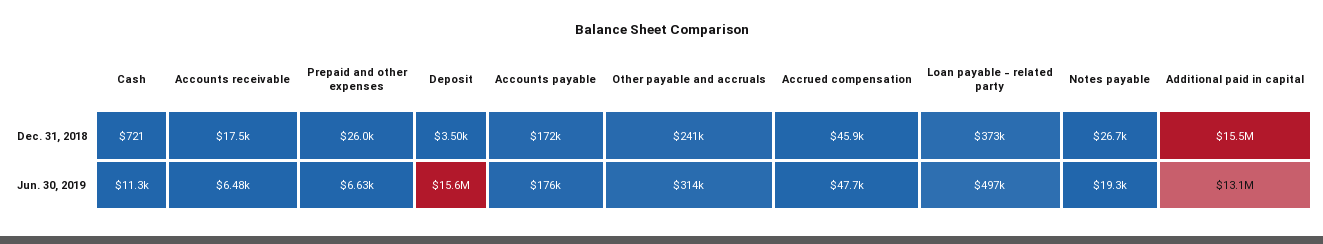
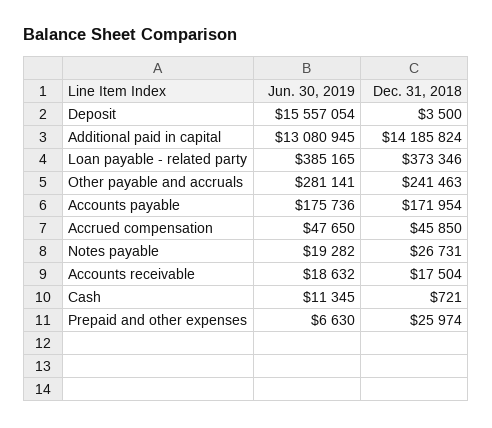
  {
    "Cash": {
      "Dec. 31, 2018": 721,
      "Jun. 30, 2019": 11345
    },
    "Accounts receivable": {
      "Dec. 31, 2018": 17504,
-     "Jun. 30, 2019": 6480
+     "Jun. 30, 2019": 18632
    },
    "Prepaid and other expenses": {
      "Dec. 31, 2018": 25974,
      "Jun. 30, 2019": 6630
    },
    "Deposit": {
      "Dec. 31, 2018": 3500,
      "Jun. 30, 2019": 15557054
    },
    "Accounts payable": {
      "Dec. 31, 2018": 171954,
      "Jun. 30, 2019": 175736
    },
    "Other payable and accruals": {
      "Dec. 31, 2018": 241463,
-     "Jun. 30, 2019": 314000
+     "Jun. 30, 2019": 281141
    },
    "Accrued compensation": {
      "Dec. 31, 2018": 45850,
      "Jun. 30, 2019": 47650
    },
    "Loan payable - related party": {
      "Dec. 31, 2018": 373346,
-     "Jun. 30, 2019": 497000
+     "Jun. 30, 2019": 385165
    },
    "Notes payable": {
      "Dec. 31, 2018": 26731,
      "Jun. 30, 2019": 19282
    },
    "Additional paid in capital": {
-     "Dec. 31, 2018": 15500000,
+     "Dec. 31, 2018": 14185824,
      "Jun. 30, 2019": 13080945
    }
  }

